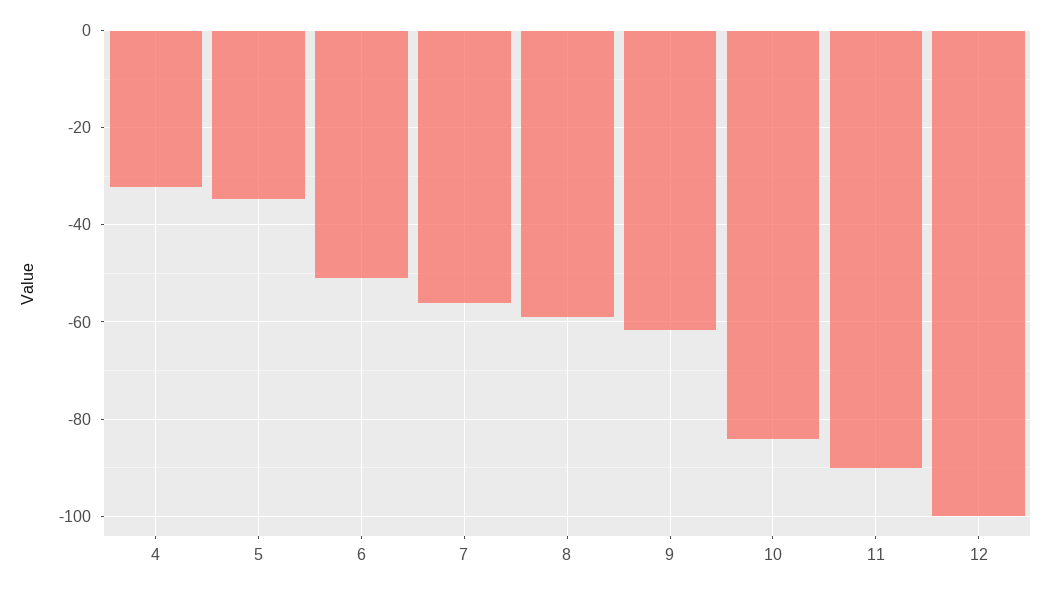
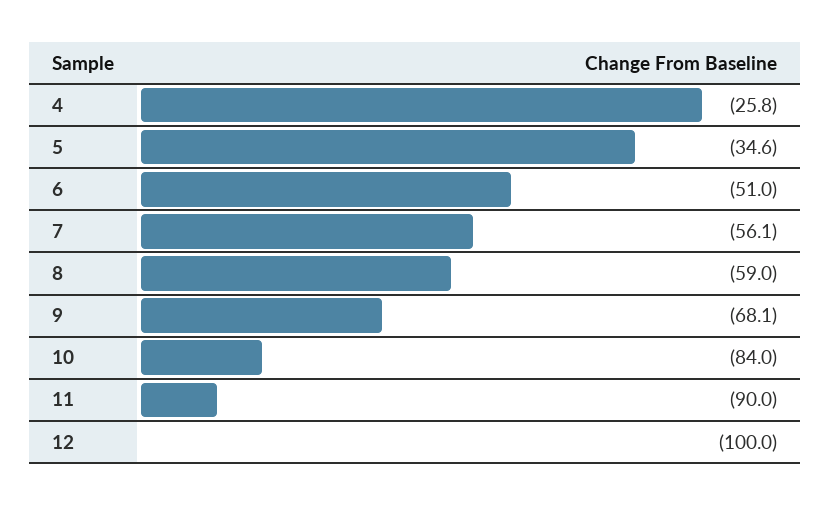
  {
-   "4": -32,
+   "4": -25.8,
    "5": -34.6,
    "6": -51,
    "7": -56.1,
    "8": -59,
-   "9": -62,
+   "9": -68.1,
    "10": -84,
    "11": -90,
    "12": -100
  }

